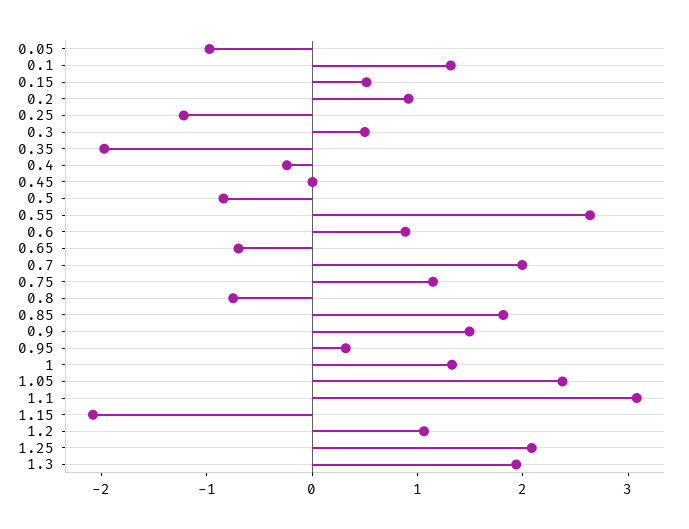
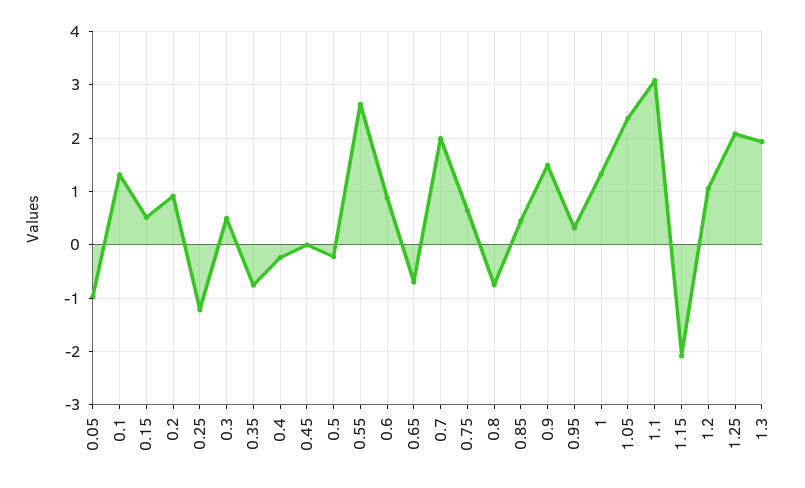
  {
    "0.05": -1,
    "0.1": 1.4,
    "0.15": 0.6,
    "0.2": 1,
    "0.25": -1.2,
    "0.3": 0.6,
-   "0.35": -2,
+   "0.35": -0.8,
    "0.4": -0.2,
    "0.45": 0,
-   "0.5": -0.8,
+   "0.5": -0.2,
    "0.55": 2.6,
    "0.6": 0.8,
    "0.65": -0.6,
    "0.7": 2,
-   "0.75": 1.2,
+   "0.75": 0.6,
    "0.8": -0.8,
-   "0.85": 1.8,
+   "0.85": 0.4,
    "0.9": 1.4,
    "0.95": 0.4,
    "1": 1.4,
    "1.05": 2.4,
    "1.1": 3,
    "1.15": -2,
    "1.2": 1,
    "1.25": 2,
    "1.3": 2
  }

